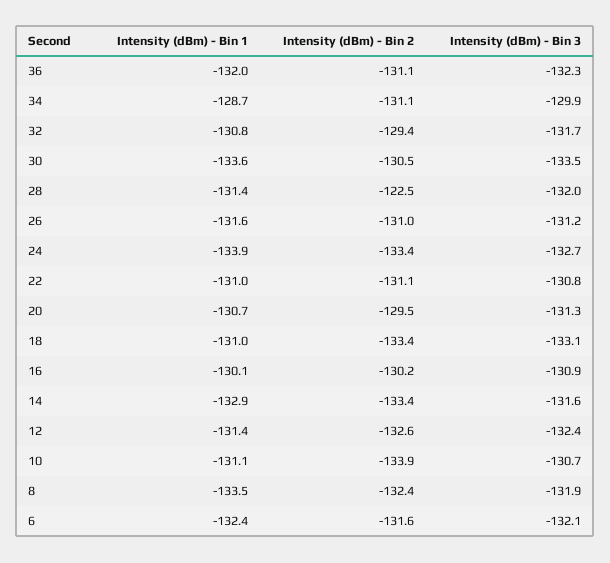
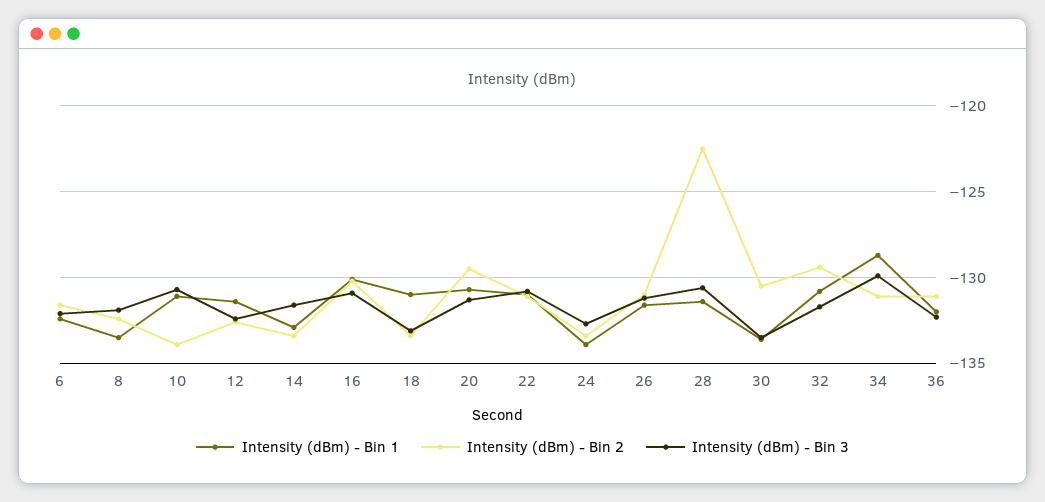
  {
    "Intensity (dBm) - Bin 1": {
      "36": -132,
      "34": -128.7,
      "32": -130.8,
      "30": -133.6,
      "28": -131.4,
      "26": -131.6,
      "24": -133.9,
      "22": -131,
      "20": -130.7,
      "18": -131,
      "16": -130.1,
      "14": -132.9,
      "12": -131.4,
      "10": -131.1,
      "8": -133.5,
      "6": -132.4
    },
    "Intensity (dBm) - Bin 2": {
      "36": -131.1,
      "34": -131.1,
      "32": -129.4,
      "30": -130.5,
      "28": -122.5,
      "26": -131,
      "24": -133.4,
      "22": -131.1,
      "20": -129.5,
      "18": -133.4,
      "16": -130.2,
      "14": -133.4,
      "12": -132.6,
      "10": -133.9,
      "8": -132.4,
      "6": -131.6
    },
    "Intensity (dBm) - Bin 3": {
      "36": -132.3,
      "34": -129.9,
      "32": -131.7,
      "30": -133.5,
-     "28": -132,
+     "28": -130.5,
      "26": -131.2,
      "24": -132.7,
      "22": -130.8,
      "20": -131.3,
      "18": -133.1,
      "16": -130.9,
      "14": -131.6,
      "12": -132.4,
      "10": -130.7,
      "8": -131.9,
      "6": -132.1
    }
  }

